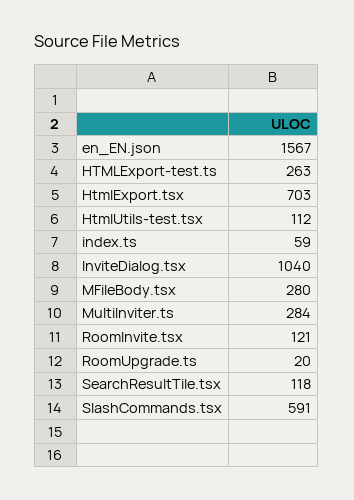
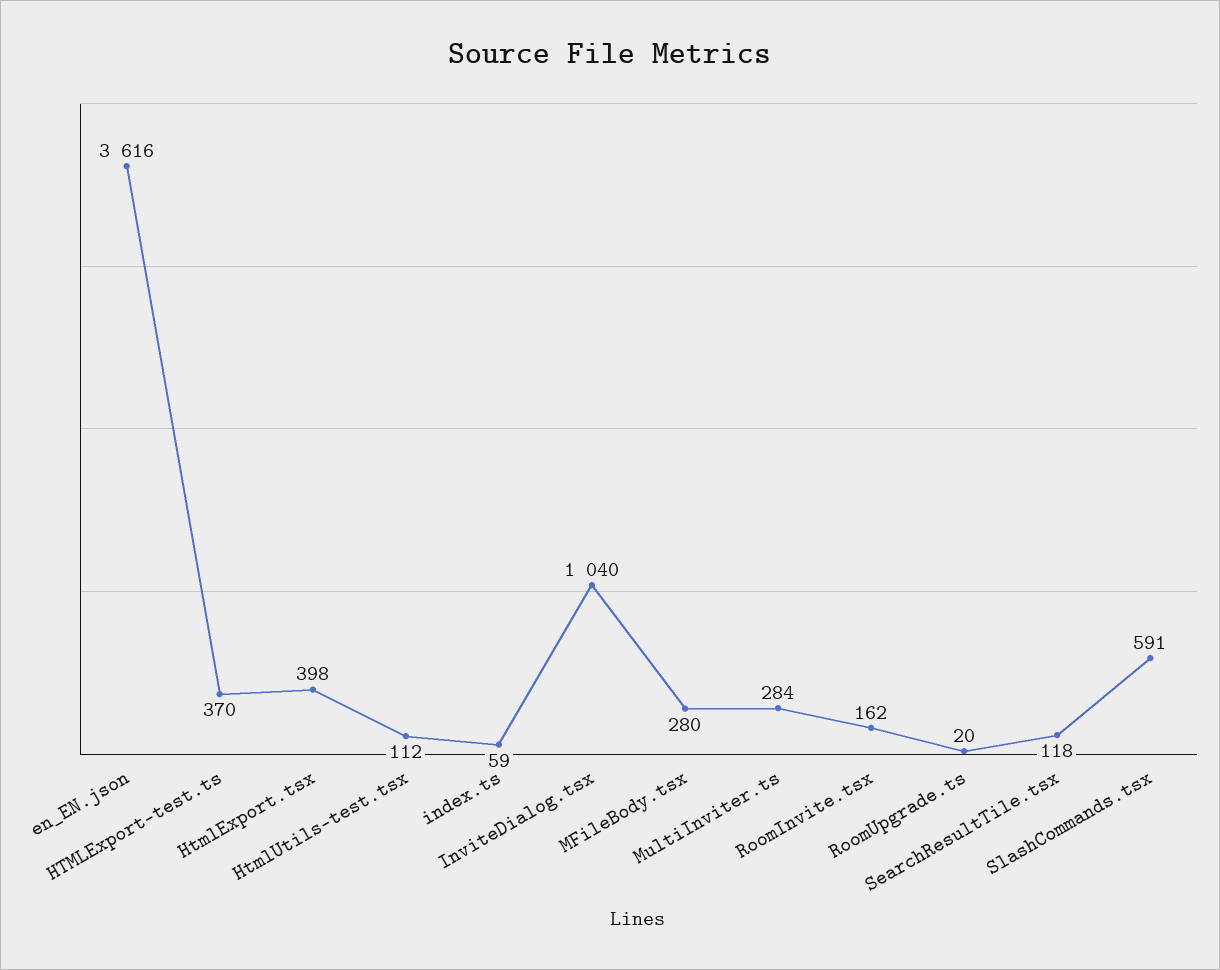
  {
-   "en_EN.json": 1567,
+   "en_EN.json": 3616,
-   "HTMLExport-test.ts": 263,
+   "HTMLExport-test.ts": 370,
-   "HtmlExport.tsx": 703,
+   "HtmlExport.tsx": 398,
    "HtmlUtils-test.tsx": 112,
    "index.ts": 59,
    "InviteDialog.tsx": 1040,
    "MFileBody.tsx": 280,
    "MultiInviter.ts": 284,
-   "RoomInvite.tsx": 121,
+   "RoomInvite.tsx": 162,
    "RoomUpgrade.ts": 20,
    "SearchResultTile.tsx": 118,
    "SlashCommands.tsx": 591
  }

